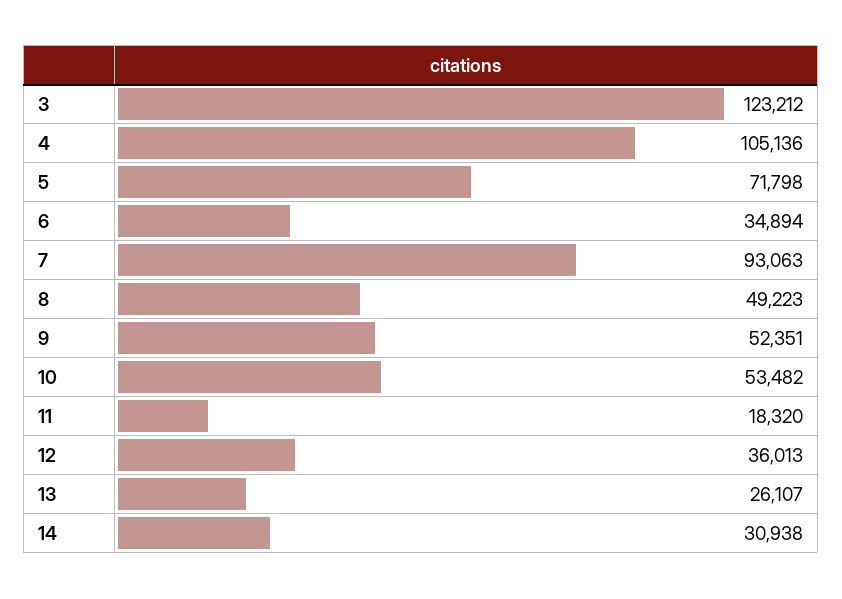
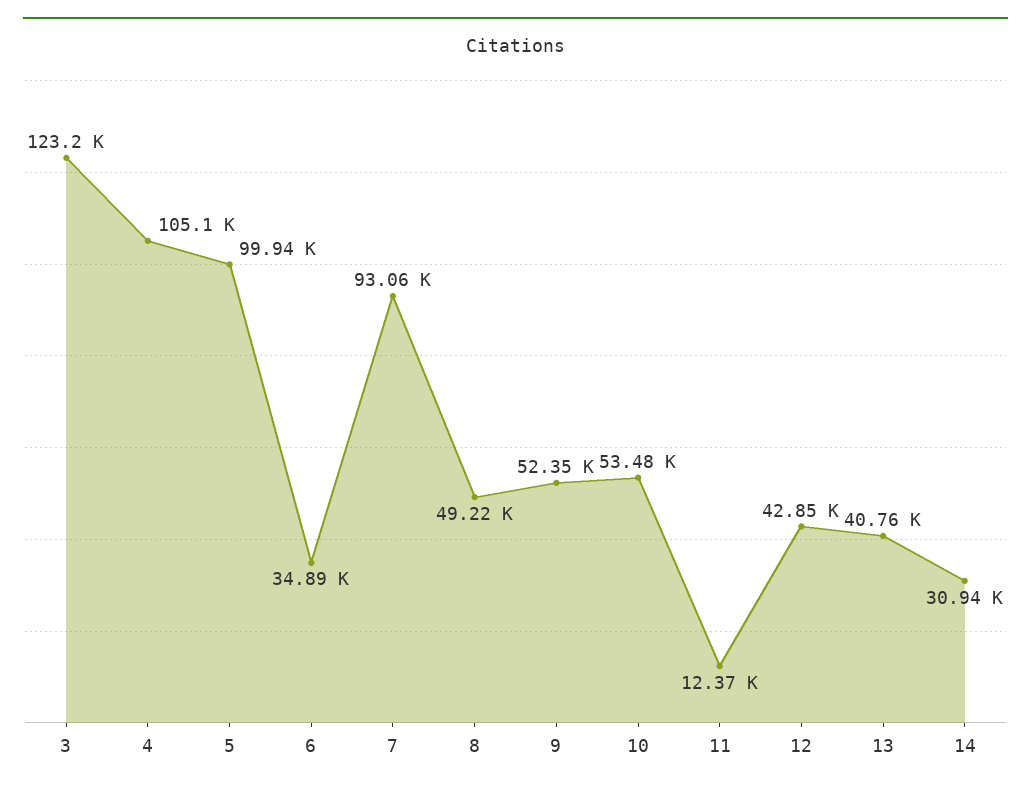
  {
    "3": 123212,
    "4": 105136,
-   "5": 71798,
+   "5": 99940,
    "6": 34894,
    "7": 93063,
    "8": 49223,
    "9": 52351,
    "10": 53482,
-   "11": 18320,
+   "11": 12370,
-   "12": 36013,
+   "12": 42850,
-   "13": 26107,
+   "13": 40760,
    "14": 30938
  }

